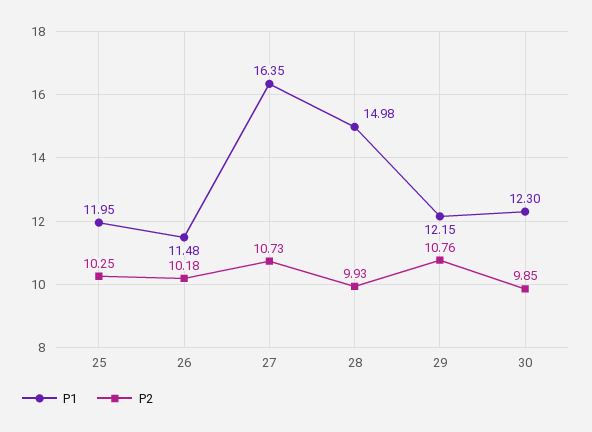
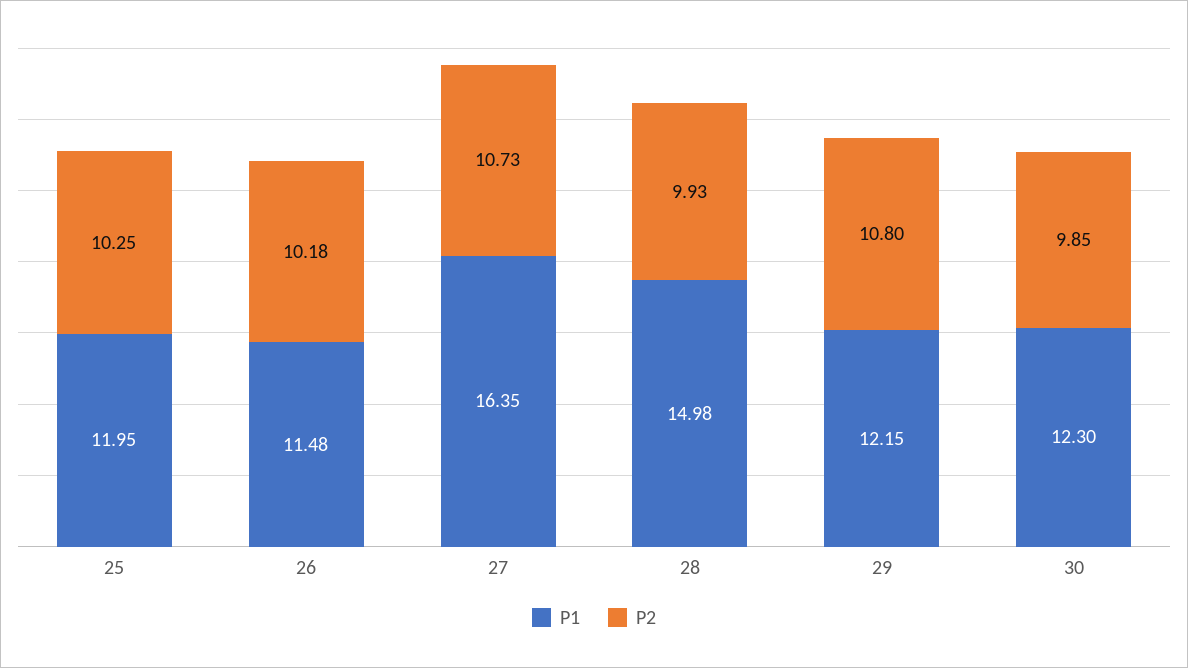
  {
    "P1": {
      "25": 11.95,
      "26": 11.48,
      "27": 16.35,
      "28": 14.98,
      "29": 12.15,
      "30": 12.3
    },
    "P2": {
      "25": 10.25,
      "26": 10.18,
      "27": 10.73,
      "28": 9.93,
-     "29": 10.76,
+     "29": 10.8,
      "30": 9.85
    }
  }

